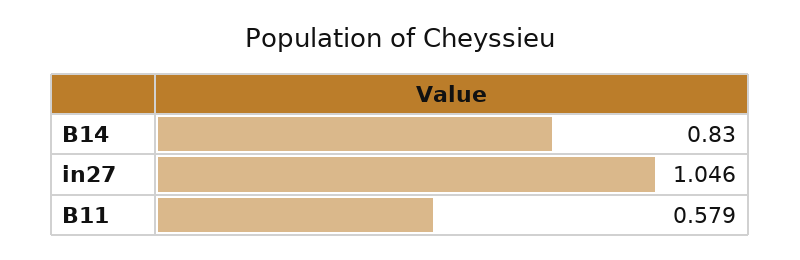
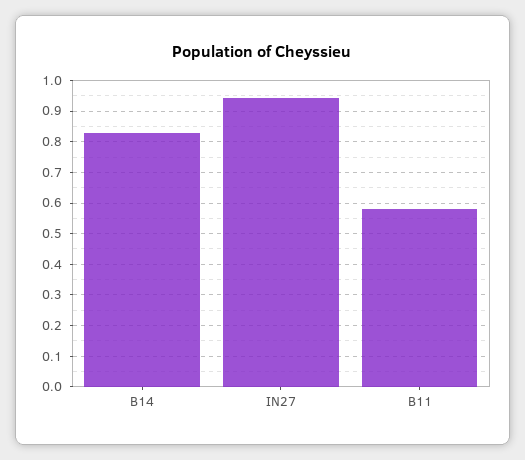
  {
    "B14": 0.83,
-   "in27": 1.046,
+   "in27": 0.94,
    "B11": 0.579
  }

